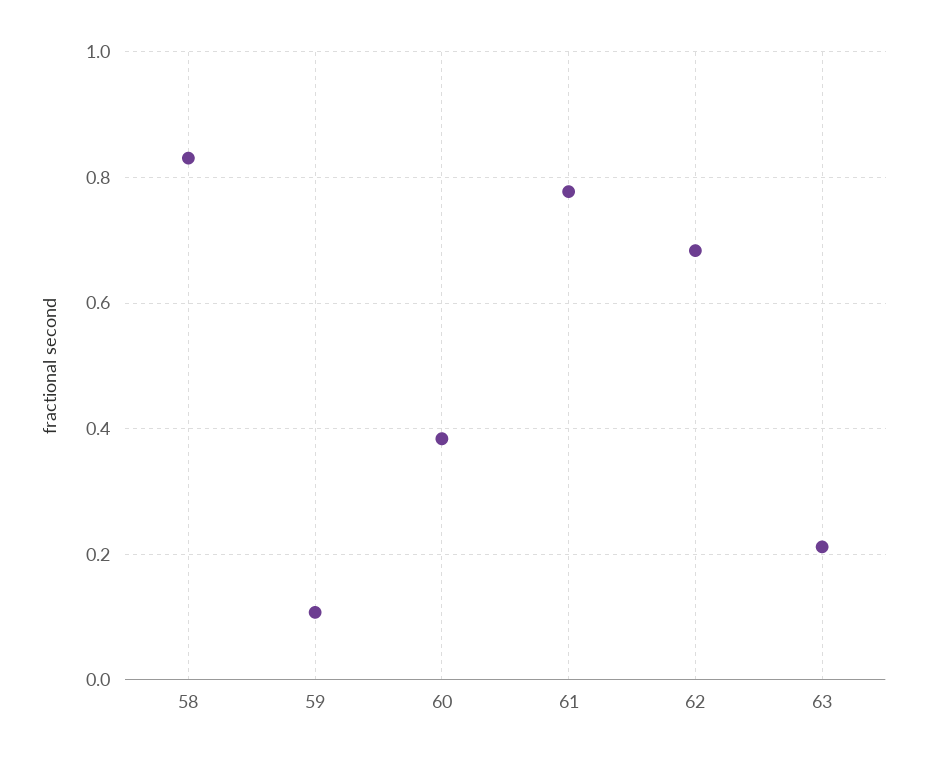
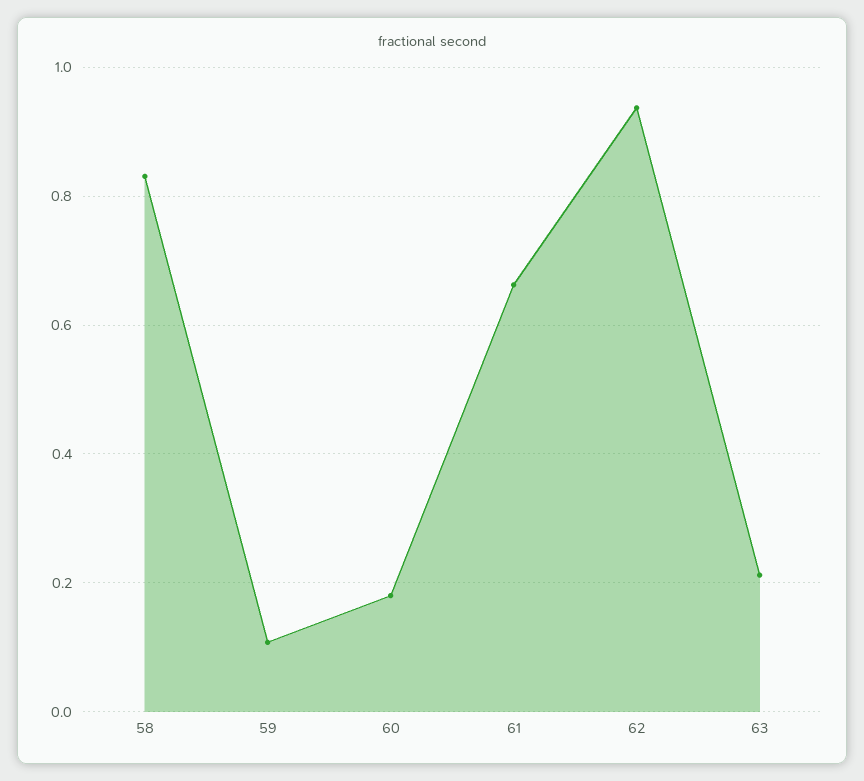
  {
    "58": 0.84,
    "59": 0.1,
-   "60": 0.38,
+   "60": 0.18,
-   "61": 0.78,
+   "61": 0.66,
-   "62": 0.68,
+   "62": 0.94,
    "63": 0.22
  }

